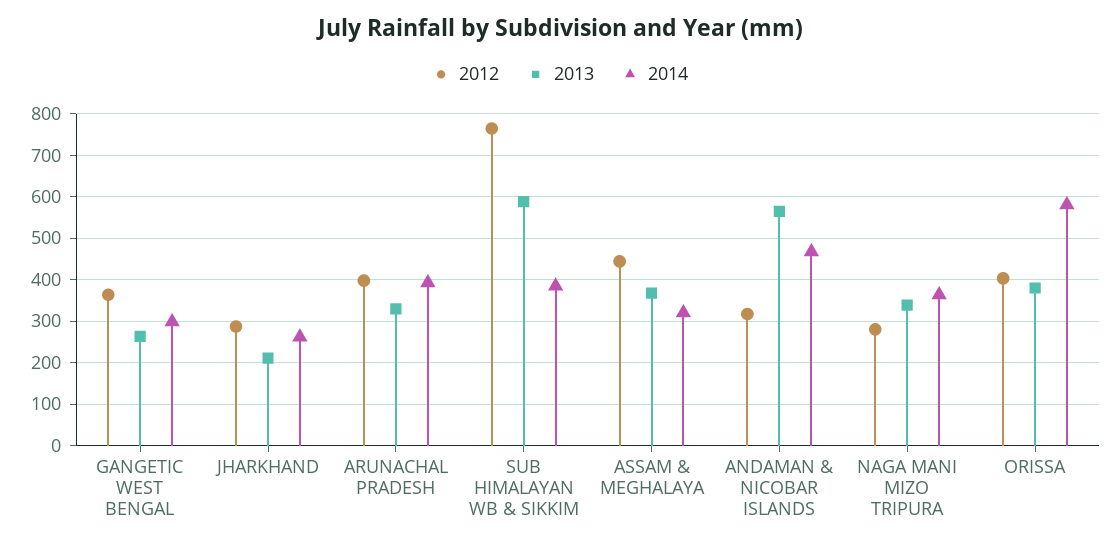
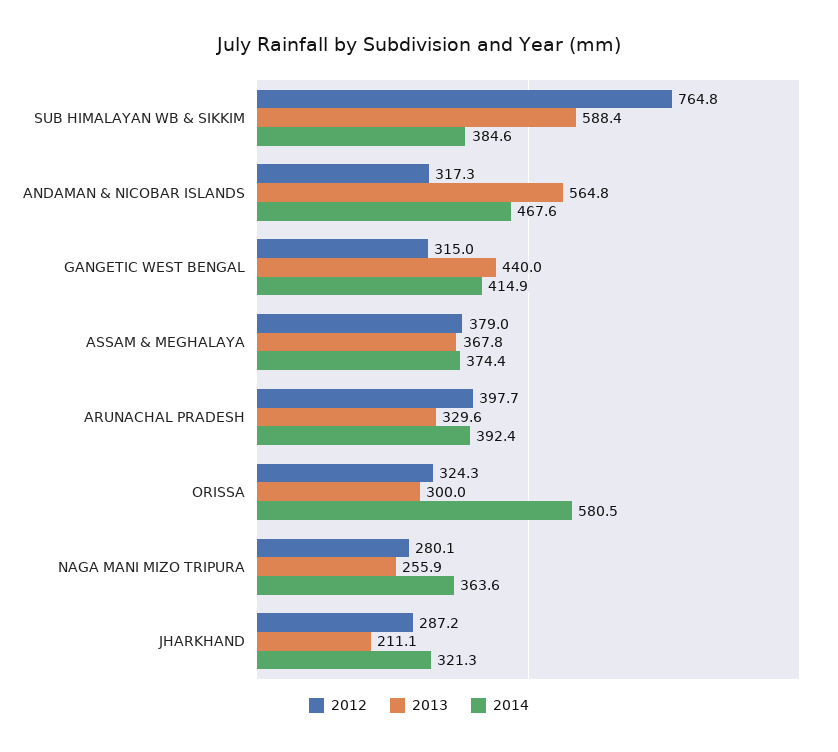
  {
    "2012": {
-     "GANGETIC WEST BENGAL": 360,
+     "GANGETIC WEST BENGAL": 315,
      "JHARKHAND": 287.2,
      "ARUNACHAL PRADESH": 397.7,
      "SUB HIMALAYAN WB & SIKKIM": 764.8,
-     "ASSAM & MEGHALAYA": 440,
+     "ASSAM & MEGHALAYA": 379,
      "ANDAMAN & NICOBAR ISLANDS": 317.3,
      "NAGA MANI MIZO TRIPURA": 280.1,
-     "ORISSA": 400
+     "ORISSA": 324.3
    },
    "2013": {
-     "GANGETIC WEST BENGAL": 260,
+     "GANGETIC WEST BENGAL": 440,
      "JHARKHAND": 211.1,
      "ARUNACHAL PRADESH": 329.6,
      "SUB HIMALAYAN WB & SIKKIM": 588.4,
      "ASSAM & MEGHALAYA": 367.8,
      "ANDAMAN & NICOBAR ISLANDS": 564.8,
-     "NAGA MANI MIZO TRIPURA": 340,
+     "NAGA MANI MIZO TRIPURA": 255.9,
-     "ORISSA": 380
+     "ORISSA": 300
    },
    "2014": {
-     "GANGETIC WEST BENGAL": 300,
+     "GANGETIC WEST BENGAL": 414.9,
-     "JHARKHAND": 260,
+     "JHARKHAND": 321.3,
      "ARUNACHAL PRADESH": 392.4,
      "SUB HIMALAYAN WB & SIKKIM": 384.6,
-     "ASSAM & MEGHALAYA": 320,
+     "ASSAM & MEGHALAYA": 374.4,
      "ANDAMAN & NICOBAR ISLANDS": 467.6,
      "NAGA MANI MIZO TRIPURA": 363.6,
      "ORISSA": 580.5
    }
  }

